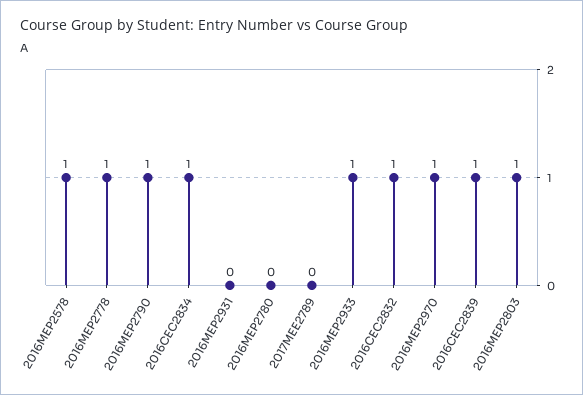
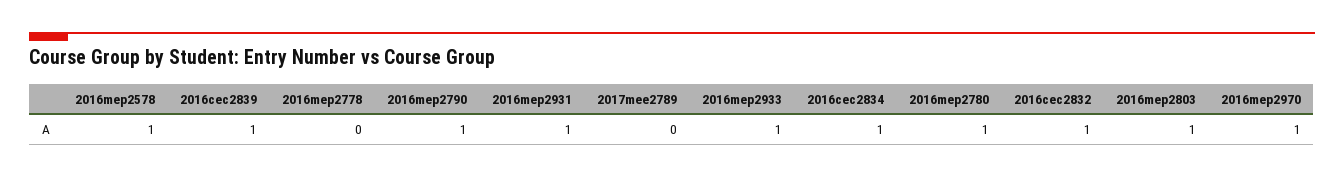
  {
    "2016MEP2578": 1,
-   "2016MEP2778": 1,
+   "2016MEP2778": 0,
    "2016MEP2790": 1,
    "2016CEC2834": 1,
-   "2016MEP2931": 0,
+   "2016MEP2931": 1,
-   "2016MEP2780": 0,
+   "2016MEP2780": 1,
    "2017MEE2789": 0,
    "2016MEP2933": 1,
    "2016CEC2832": 1,
    "2016MEP2970": 1,
    "2016CEC2839": 1,
    "2016MEP2803": 1
  }

